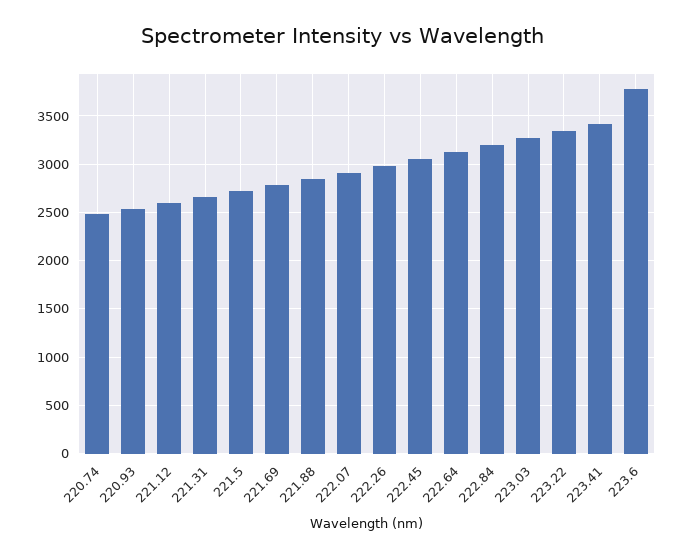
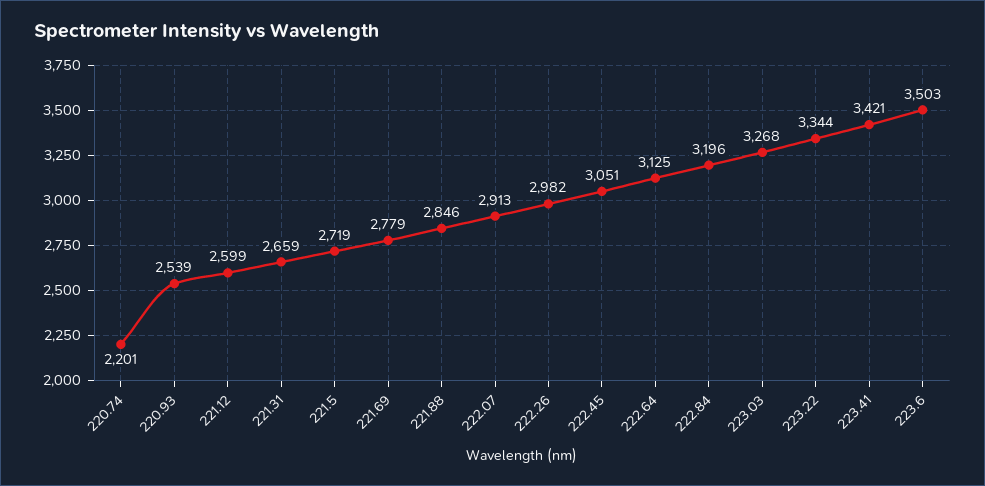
  {
-   "220.74": 2500,
+   "220.74": 2201,
    "220.93": 2539,
    "221.12": 2599,
    "221.31": 2659,
    "221.5": 2719,
    "221.69": 2779,
    "221.88": 2846,
    "222.07": 2913,
    "222.26": 2982,
    "222.45": 3051,
    "222.64": 3125,
    "222.84": 3196,
    "223.03": 3268,
    "223.22": 3344,
    "223.41": 3421,
-   "223.6": 3800
+   "223.6": 3503
  }

